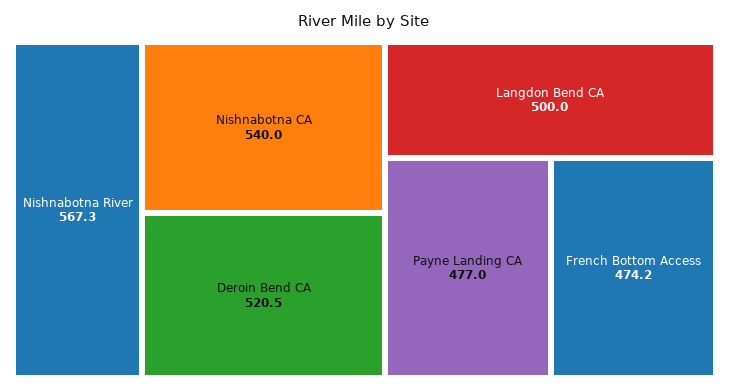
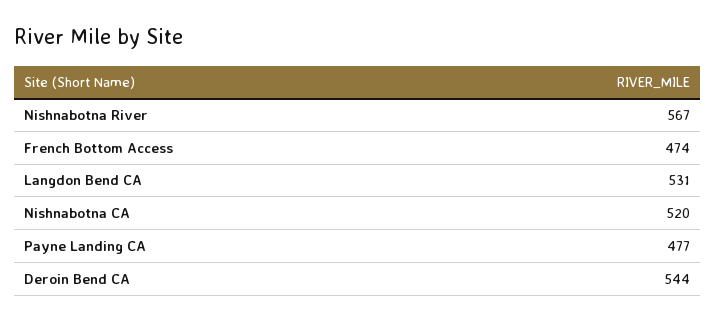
  {
    "Nishnabotna River": 567.3,
-   "Nishnabotna CA": 540,
+   "Nishnabotna CA": 520,
-   "Deroin Bend CA": 520.5,
+   "Deroin Bend CA": 544,
-   "Langdon Bend CA": 500,
+   "Langdon Bend CA": 531,
    "Payne Landing CA": 477,
    "French Bottom Access": 474.2
  }

